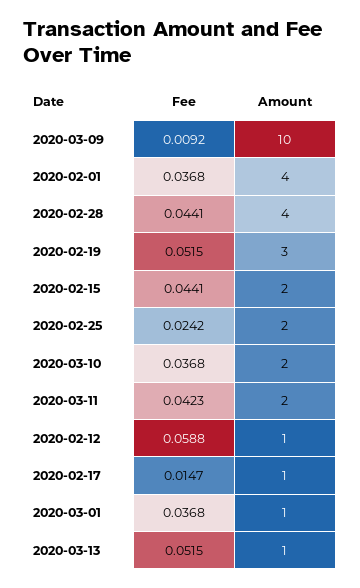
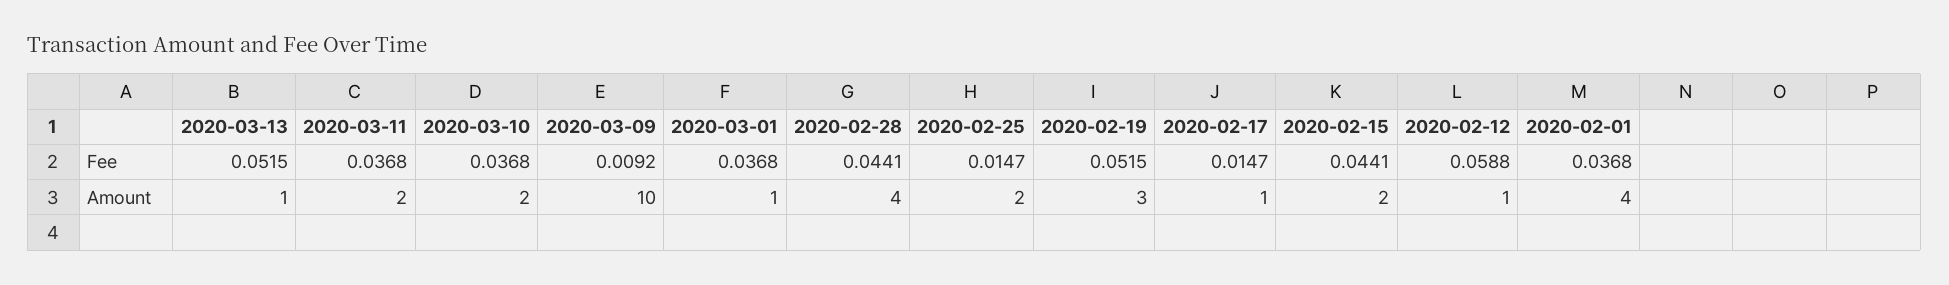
  {
    "Fee": {
      "2020-03-09": 0.0092,
      "2020-02-01": 0.0368,
      "2020-02-28": 0.0441,
      "2020-02-19": 0.0515,
      "2020-02-15": 0.0441,
-     "2020-02-25": 0.0242,
+     "2020-02-25": 0.0147,
      "2020-03-10": 0.0368,
-     "2020-03-11": 0.0423,
+     "2020-03-11": 0.0368,
      "2020-02-12": 0.0588,
      "2020-02-17": 0.0147,
      "2020-03-01": 0.0368,
      "2020-03-13": 0.0515
    },
    "Amount": {
      "2020-03-09": 10,
      "2020-02-01": 4,
      "2020-02-28": 4,
      "2020-02-19": 3,
      "2020-02-15": 2,
      "2020-02-25": 2,
      "2020-03-10": 2,
      "2020-03-11": 2,
      "2020-02-12": 1,
      "2020-02-17": 1,
      "2020-03-01": 1,
      "2020-03-13": 1
    }
  }

